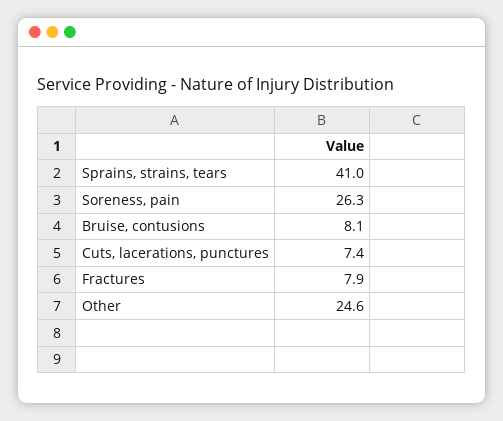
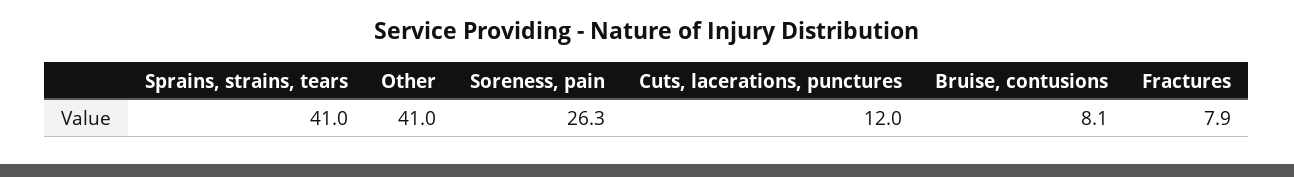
  {
    "Sprains, strains, tears": 41,
    "Soreness, pain": 26.3,
    "Bruise, contusions": 8.1,
-   "Cuts, lacerations, punctures": 7.4,
+   "Cuts, lacerations, punctures": 12,
    "Fractures": 7.9,
-   "Other": 24.6
+   "Other": 41
  }

